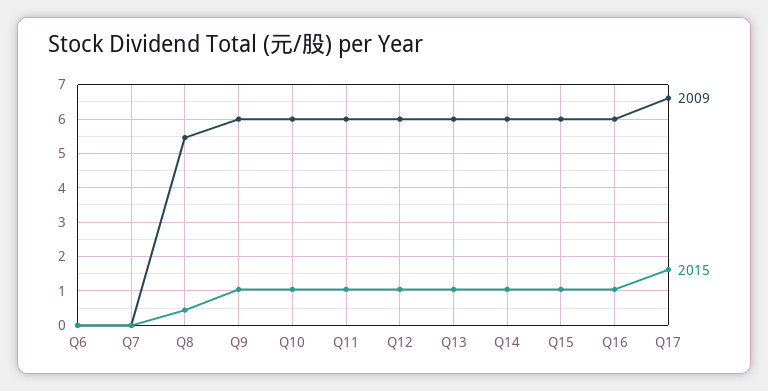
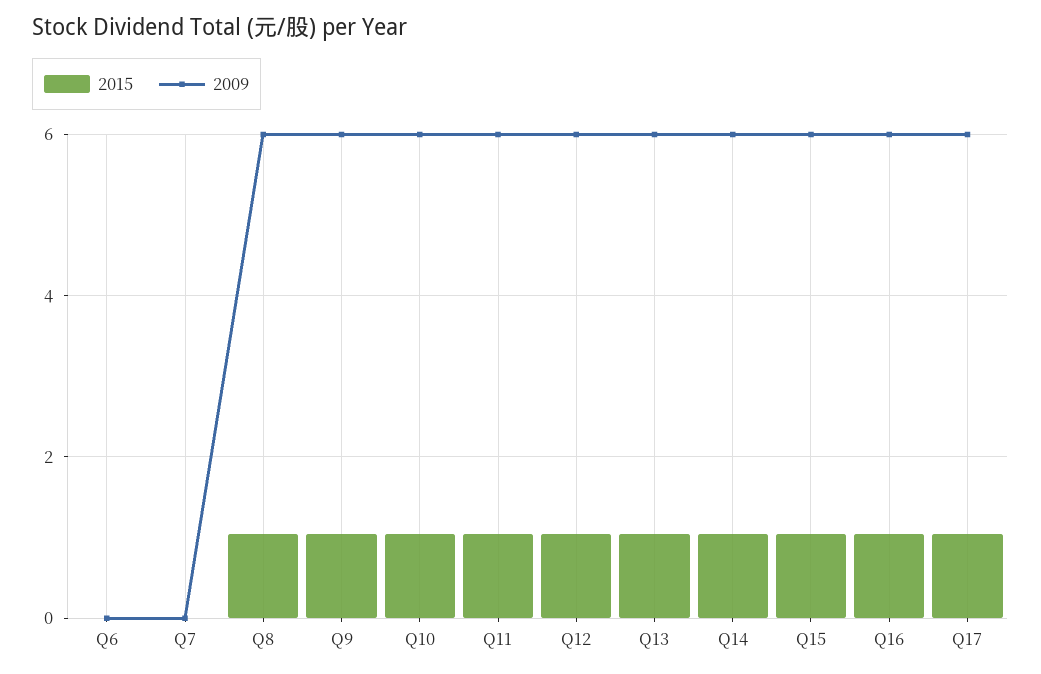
  {
    "2009": {
      "Q6": 0,
      "Q7": 0,
-     "Q8": 5.4,
+     "Q8": 6,
      "Q9": 6,
      "Q10": 6,
      "Q11": 6,
      "Q12": 6,
      "Q13": 6,
      "Q14": 6,
      "Q15": 6,
      "Q16": 6,
-     "Q17": 6.6
+     "Q17": 6
    },
    "2015": {
      "Q6": 0,
      "Q7": 0,
-     "Q8": 0.4,
+     "Q8": 1,
      "Q9": 1,
      "Q10": 1,
      "Q11": 1,
      "Q12": 1,
      "Q13": 1,
      "Q14": 1,
      "Q15": 1,
      "Q16": 1,
-     "Q17": 1.6
+     "Q17": 1
    }
  }

